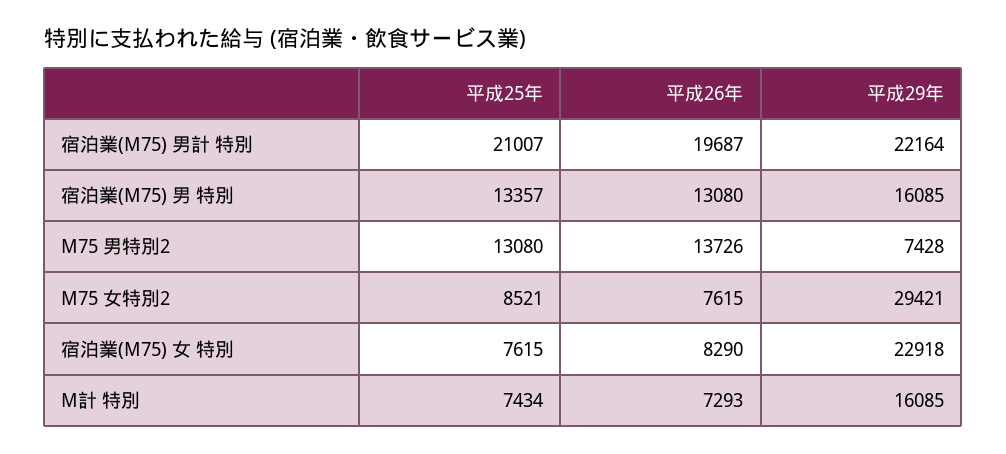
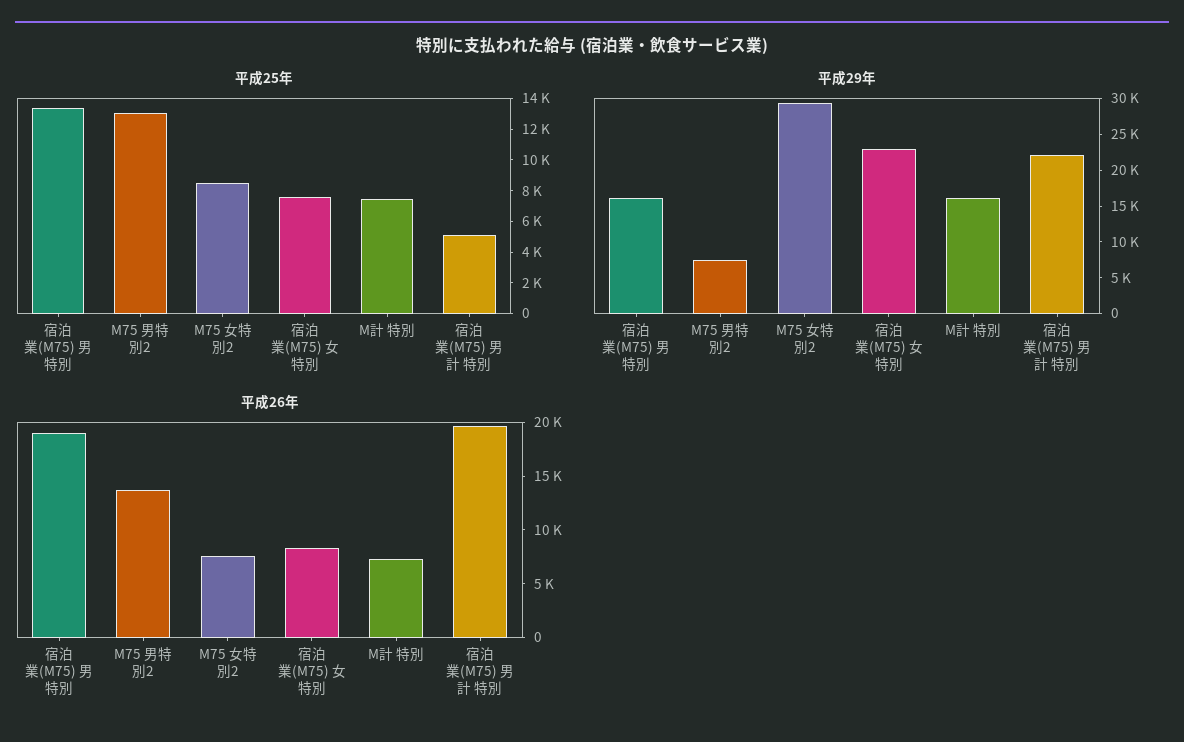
  {
    "平成25年": {
-     "宿泊業(M75) 男計 特別": 21007,
+     "宿泊業(M75) 男計 特別": 5000,
      "宿泊業(M75) 男 特別": 13357,
      "M75 男特別2": 13080,
      "M75 女特別2": 8521,
      "宿泊業(M75) 女 特別": 7615,
      "M計 特別": 7434
    },
    "平成26年": {
      "宿泊業(M75) 男計 特別": 19687,
-     "宿泊業(M75) 男 特別": 13080,
+     "宿泊業(M75) 男 特別": 19000,
      "M75 男特別2": 13726,
      "M75 女特別2": 7615,
      "宿泊業(M75) 女 特別": 8290,
      "M計 特別": 7293
    },
    "平成29年": {
      "宿泊業(M75) 男計 特別": 22164,
      "宿泊業(M75) 男 特別": 16085,
      "M75 男特別2": 7428,
      "M75 女特別2": 29421,
      "宿泊業(M75) 女 特別": 22918,
      "M計 特別": 16085
    }
  }

